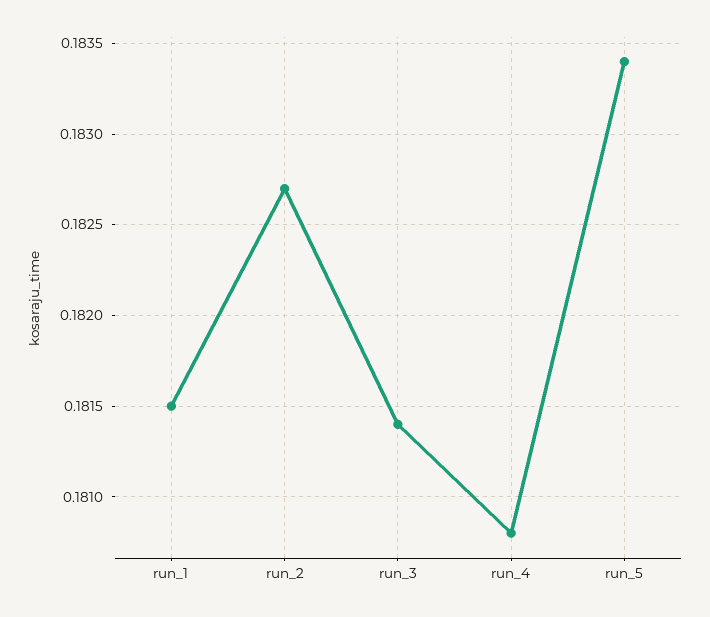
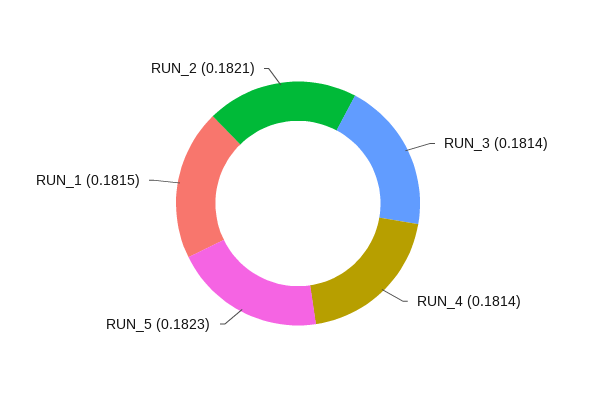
  {
    "run_1": 0.1815,
-   "run_2": 0.1827,
+   "run_2": 0.1821,
    "run_3": 0.1814,
-   "run_4": 0.1808,
+   "run_4": 0.1814,
-   "run_5": 0.1834
+   "run_5": 0.1823
  }

